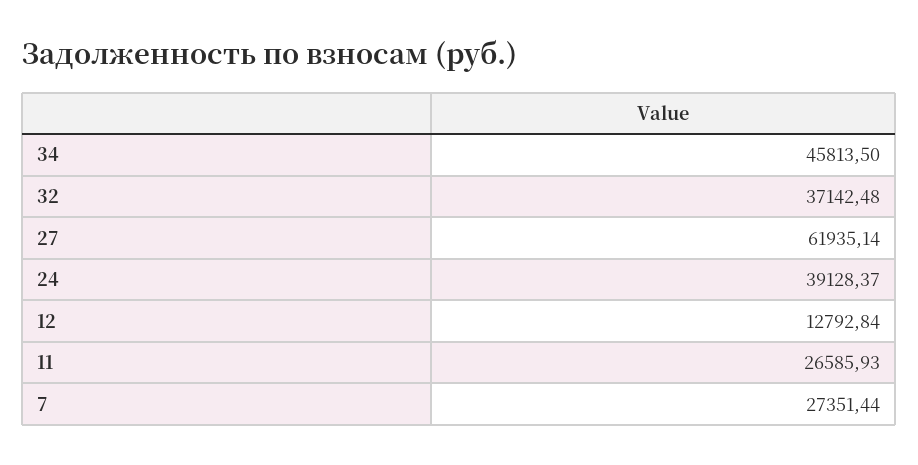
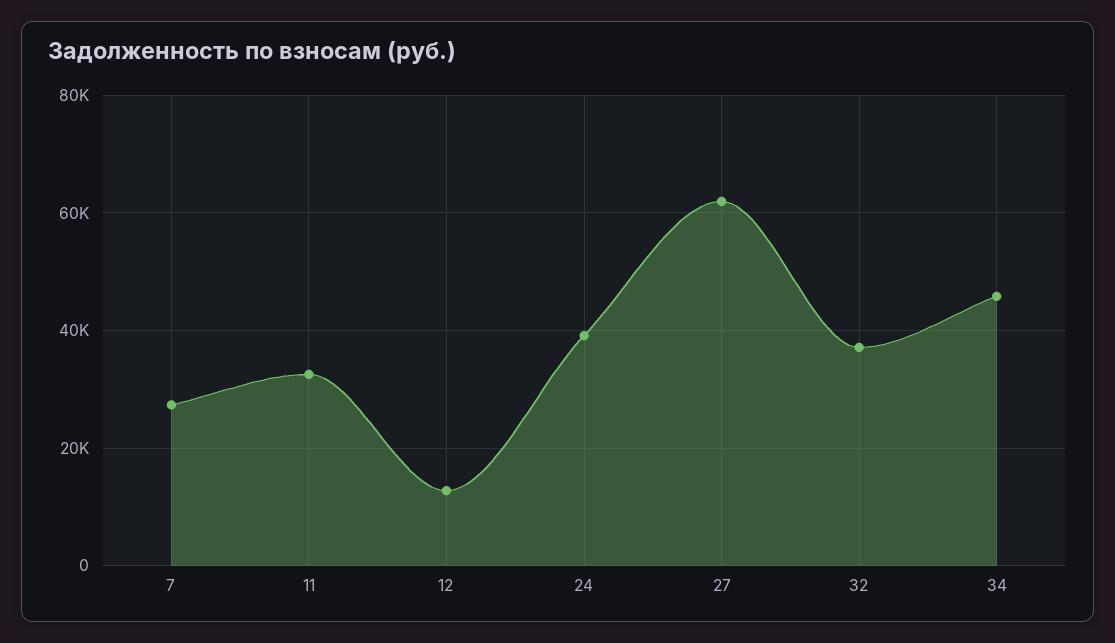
  {
    "34": 45813.5,
    "32": 37142.48,
    "27": 61935.14,
    "24": 39128.37,
    "12": 12792.84,
-   "11": 26585.93,
+   "11": 32000,
    "7": 27351.44
  }

